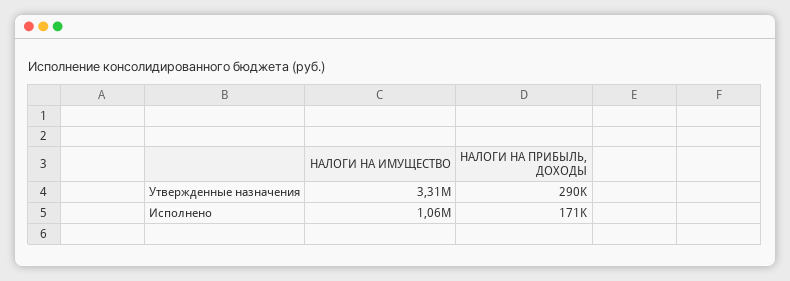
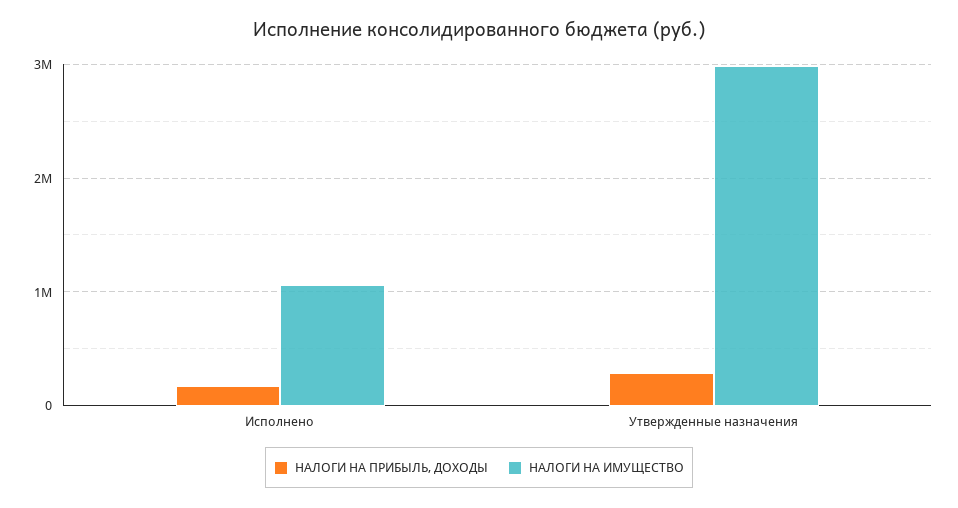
  {
    "НАЛОГИ НА ИМУЩЕСТВО": {
-     "Утвержденные назначения": 3310000,
+     "Утвержденные назначения": 3000000,
      "Исполнено": 1060000
    },
    "НАЛОГИ НА ПРИБЫЛЬ, ДОХОДЫ": {
      "Утвержденные назначения": 290000,
      "Исполнено": 171000
    }
  }

